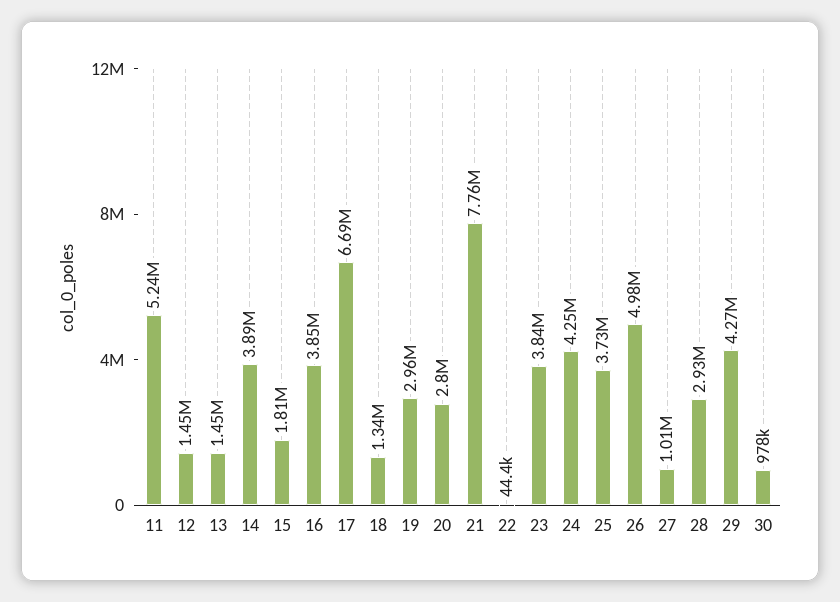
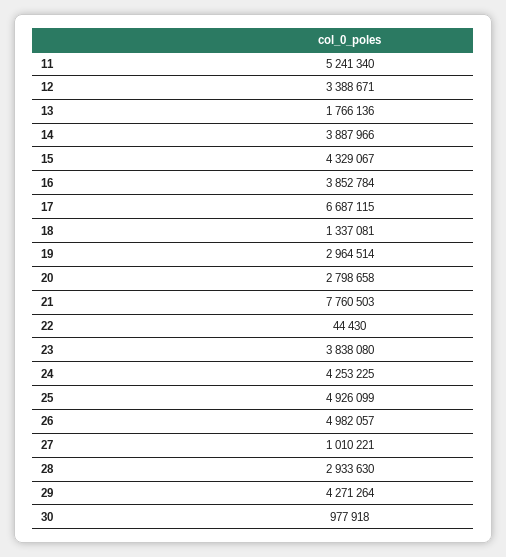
  {
    "11": 5241340,
-   "12": 1450000,
+   "12": 3388671,
-   "13": 1450000,
+   "13": 1766136,
    "14": 3887966,
-   "15": 1810000,
+   "15": 4329067,
    "16": 3852784,
    "17": 6687115,
    "18": 1337081,
    "19": 2964514,
    "20": 2798658,
    "21": 7760503,
    "22": 44430,
    "23": 3838080,
    "24": 4253225,
-   "25": 3730000,
+   "25": 4926099,
    "26": 4982057,
    "27": 1010221,
    "28": 2933630,
    "29": 4271264,
    "30": 977918
  }

